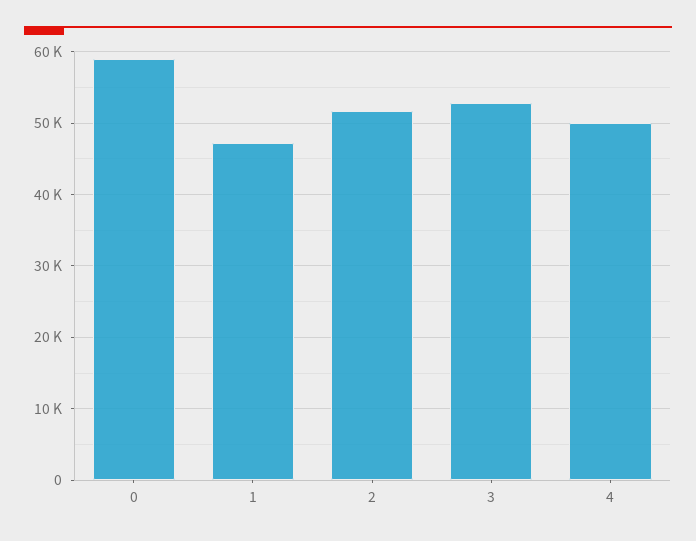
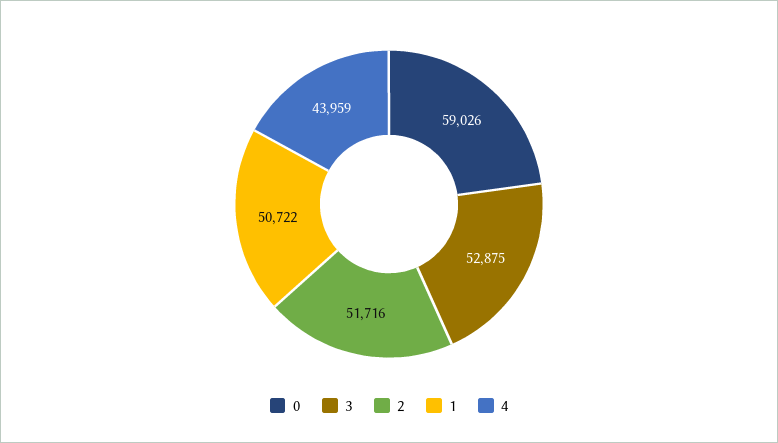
  {
    "0": 59026,
-   "1": 47000,
+   "1": 50722,
    "2": 51716,
    "3": 52875,
-   "4": 50000
+   "4": 43959
  }

